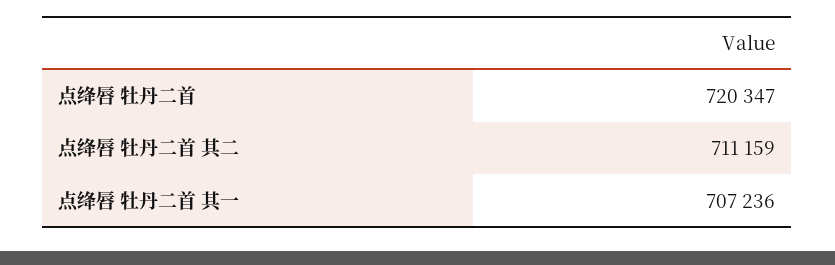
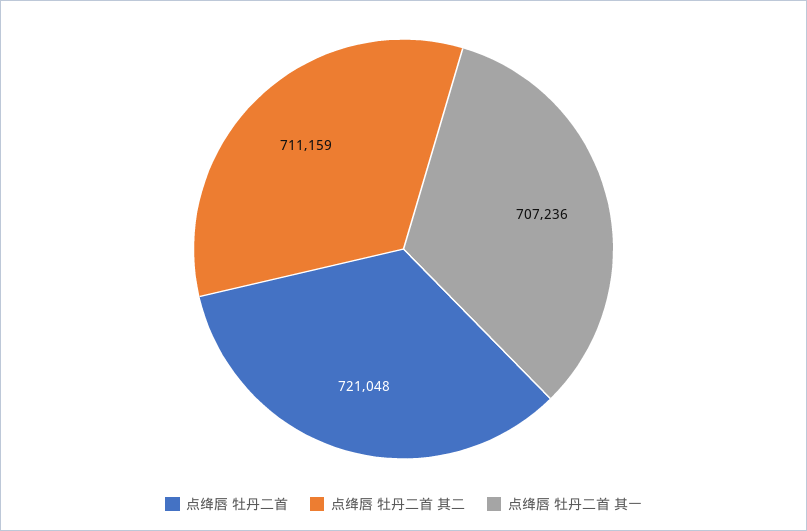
  {
-   "点绛唇 牡丹二首": 720347,
+   "点绛唇 牡丹二首": 721048,
    "点绛唇 牡丹二首 其二": 711159,
    "点绛唇 牡丹二首 其一": 707236
  }

